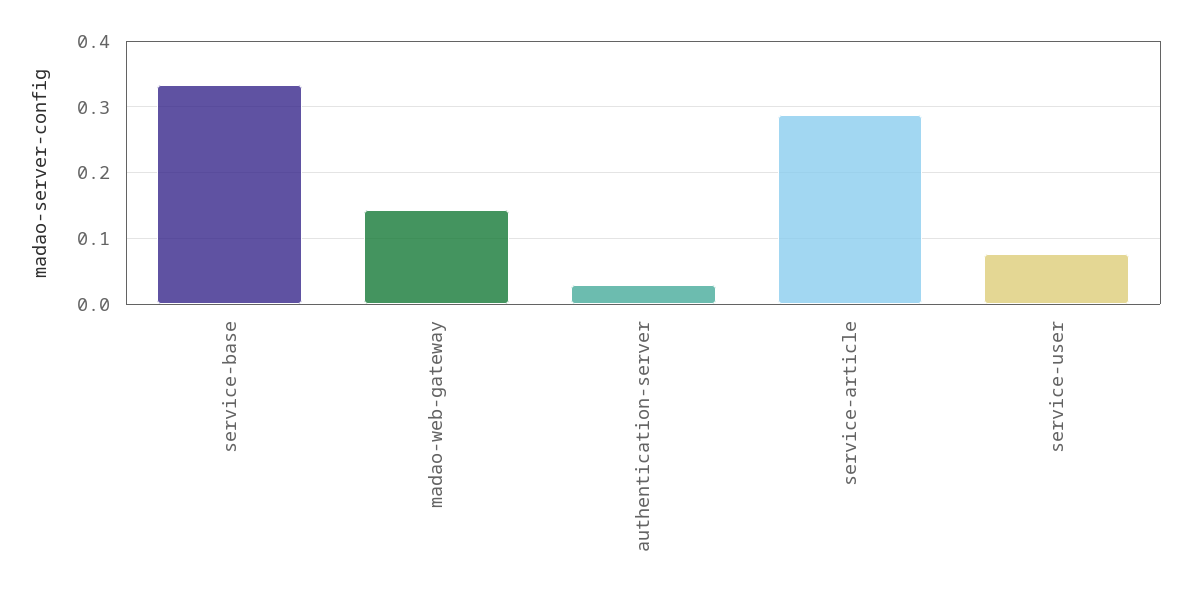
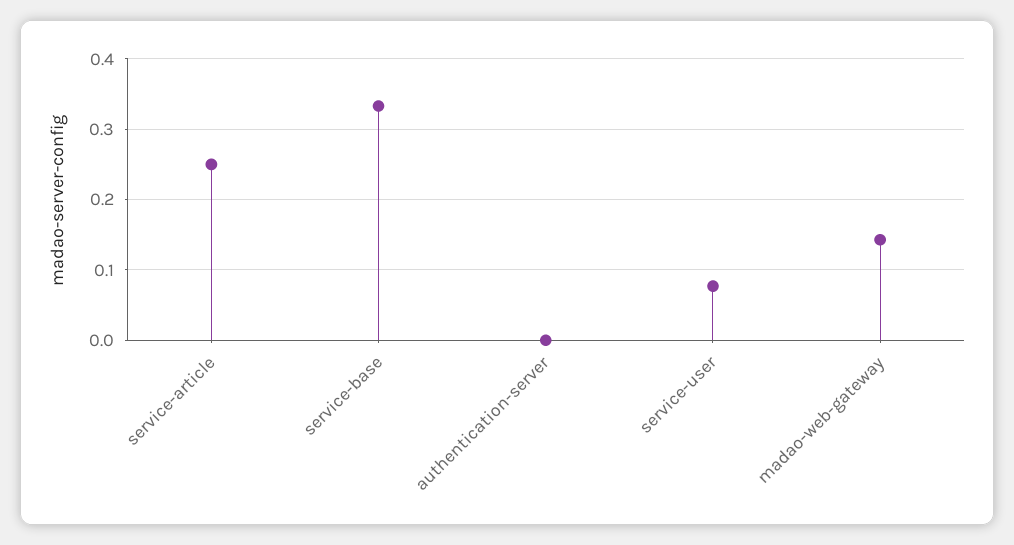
  {
    "service-base": 0.33,
    "madao-web-gateway": 0.14,
-   "authentication-server": 0.03,
+   "authentication-server": 0,
-   "service-article": 0.29,
+   "service-article": 0.25,
    "service-user": 0.08
  }

